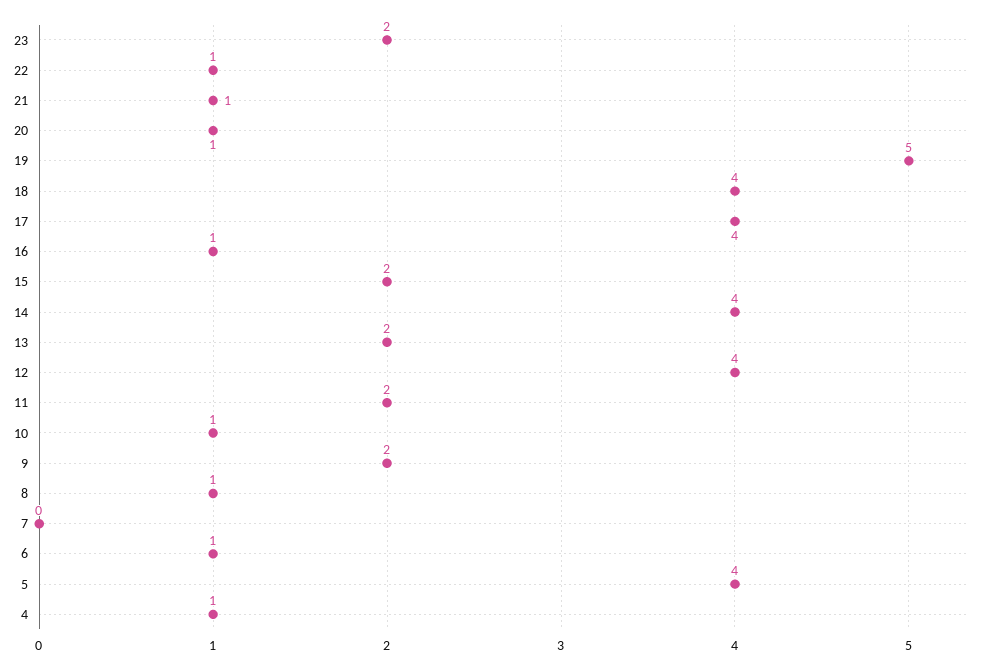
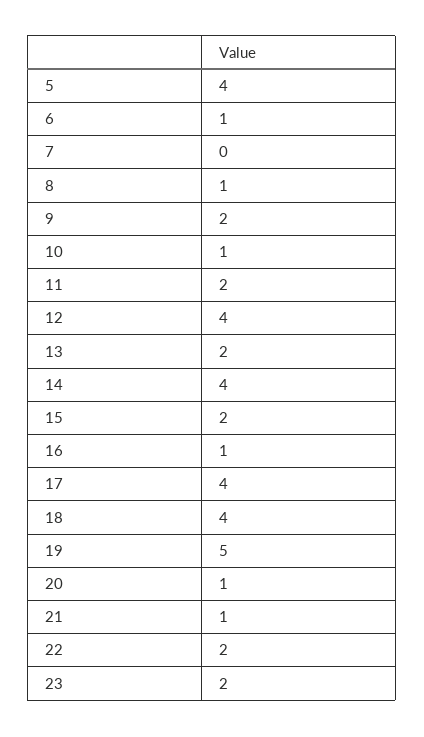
  {
    "23": 2,
-   "22": 1,
+   "22": 2,
    "21": 1,
    "20": 1,
    "19": 5,
    "18": 4,
    "17": 4,
    "16": 1,
    "15": 2,
    "14": 4,
    "13": 2,
    "12": 4,
    "11": 2,
    "10": 1,
    "9": 2,
    "8": 1,
    "7": 0,
    "6": 1,
-   "5": 4,
+   "5": 4
-   "4": 1
  }

